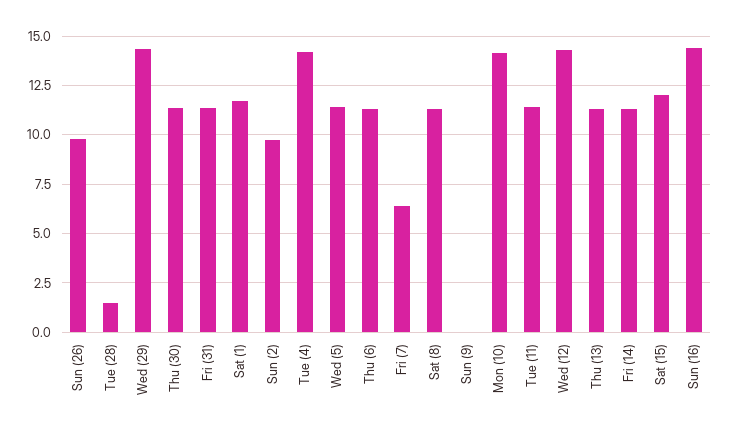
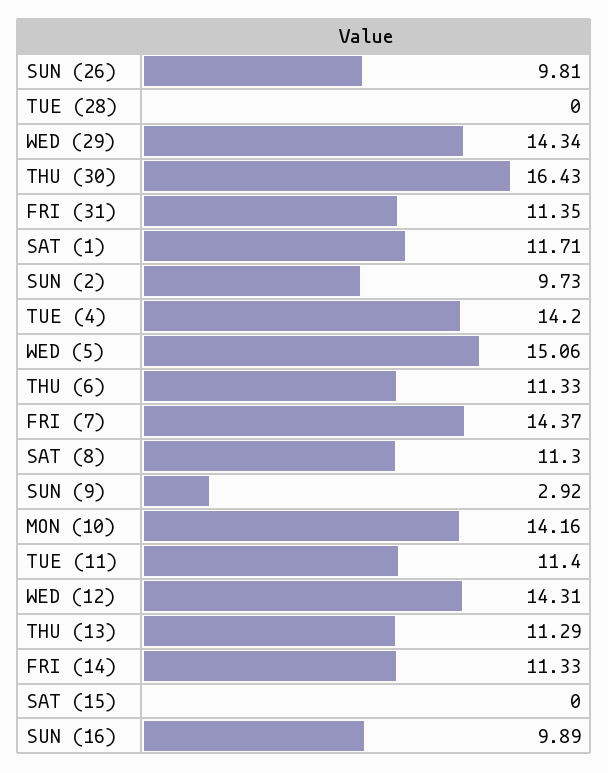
  {
    "Sun (26)": 9.81,
-   "Tue (28)": 1.5,
+   "Tue (28)": 0,
    "Wed (29)": 14.34,
-   "Thu (30)": 11.5,
+   "Thu (30)": 16.43,
    "Fri (31)": 11.35,
    "Sat (1)": 11.71,
    "Sun (2)": 9.73,
    "Tue (4)": 14.2,
-   "Wed (5)": 11.5,
+   "Wed (5)": 15.06,
    "Thu (6)": 11.33,
-   "Fri (7)": 6.5,
+   "Fri (7)": 14.37,
    "Sat (8)": 11.3,
-   "Sun (9)": 0,
+   "Sun (9)": 2.92,
    "Mon (10)": 14.16,
    "Tue (11)": 11.4,
    "Wed (12)": 14.31,
    "Thu (13)": 11.29,
    "Fri (14)": 11.33,
-   "Sat (15)": 12,
+   "Sat (15)": 0,
-   "Sun (16)": 14.5
+   "Sun (16)": 9.89
  }

